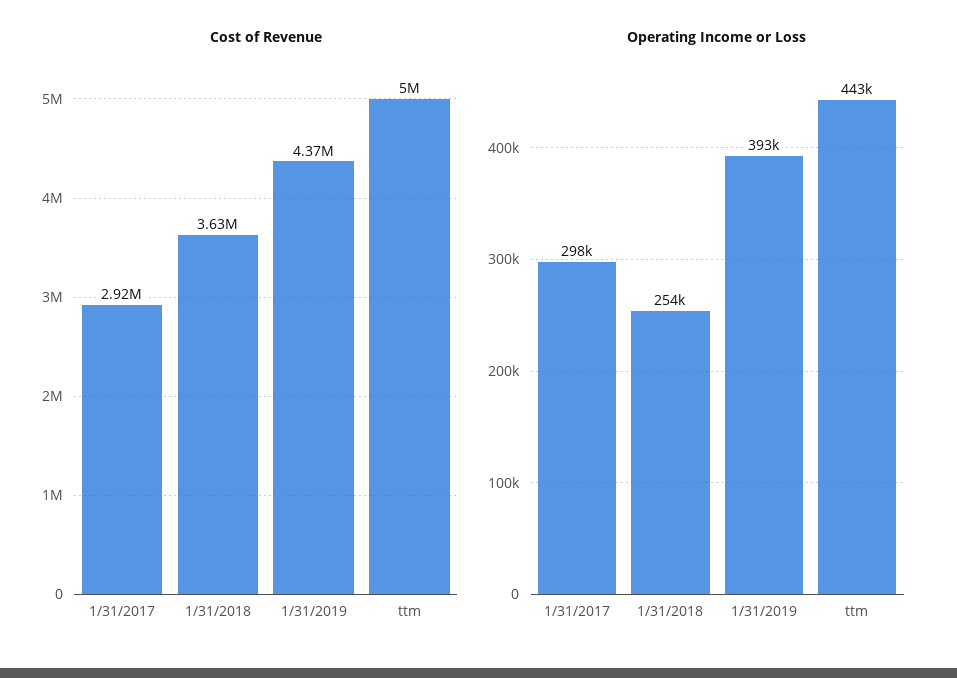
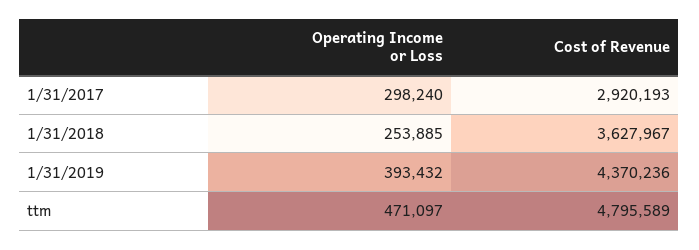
  {
    "Cost of Revenue": {
      "1/31/2017": 2920193,
      "1/31/2018": 3627967,
      "1/31/2019": 4370236,
-     "ttm": 5000000
+     "ttm": 4795589
    },
    "Operating Income or Loss": {
      "1/31/2017": 298240,
      "1/31/2018": 253885,
      "1/31/2019": 393432,
-     "ttm": 443000
+     "ttm": 471097
    }
  }

